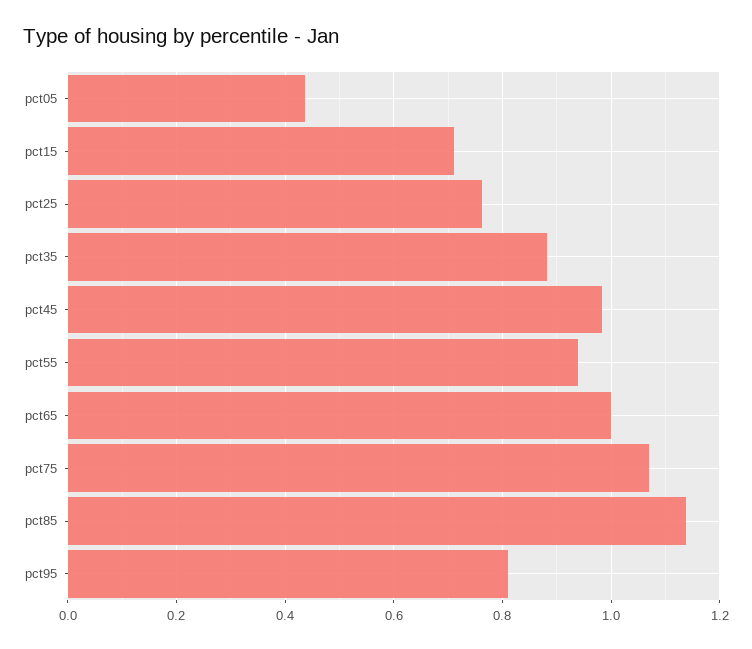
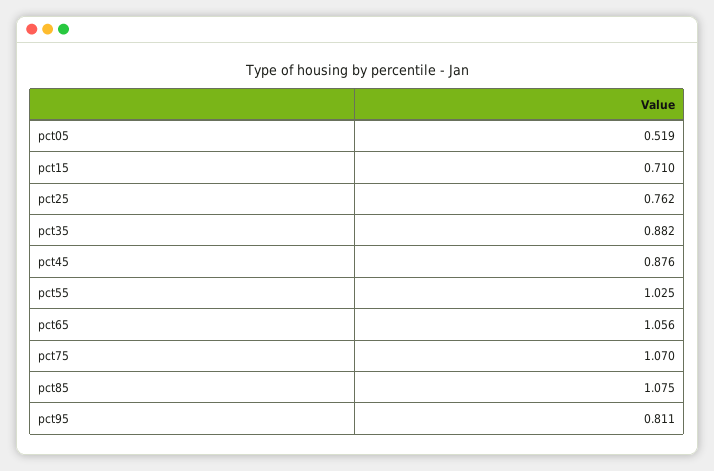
  {
-   "pct05": 0.44,
+   "pct05": 0.519,
    "pct15": 0.71,
    "pct25": 0.762,
    "pct35": 0.882,
-   "pct45": 0.98,
+   "pct45": 0.876,
-   "pct55": 0.94,
+   "pct55": 1.025,
-   "pct65": 1,
+   "pct65": 1.056,
    "pct75": 1.07,
-   "pct85": 1.14,
+   "pct85": 1.075,
    "pct95": 0.811
  }

